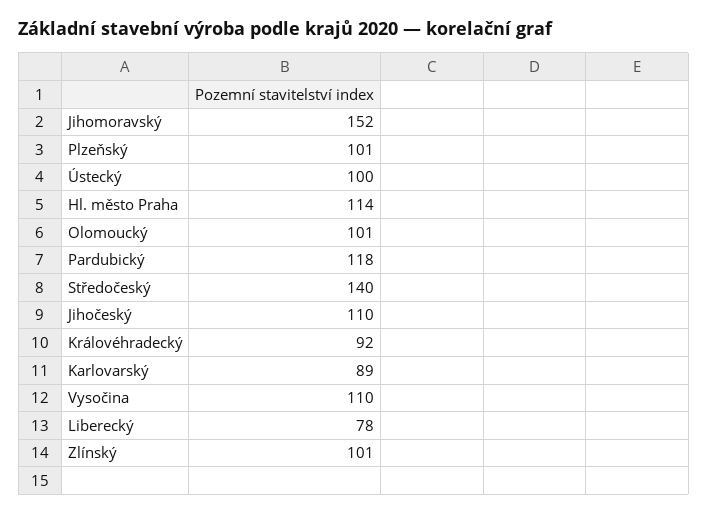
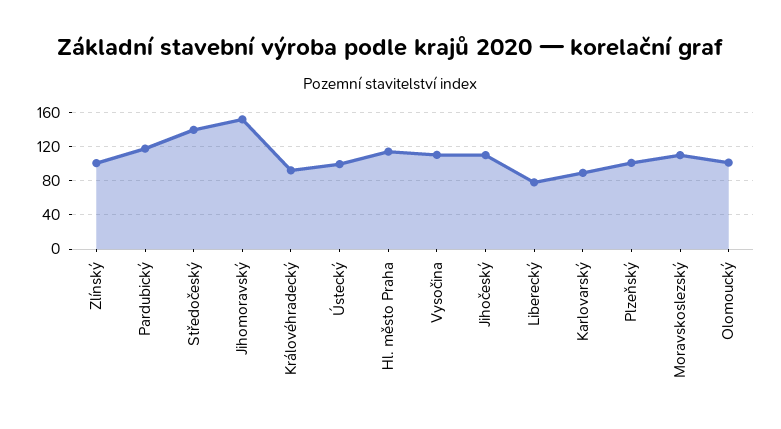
  {
    "Jihomoravský": 152,
    "Plzeňský": 101,
    "Ústecký": 100,
    "Hl. město Praha": 114,
    "Olomoucký": 101,
    "Pardubický": 118,
    "Středočeský": 140,
    "Jihočeský": 110,
    "Královéhradecký": 92,
    "Karlovarský": 89,
    "Vysočina": 110,
    "Liberecký": 78,
-   "Zlínský": 101
+   "Zlínský": 101,
+   "Moravskoslezský": 110
  }

